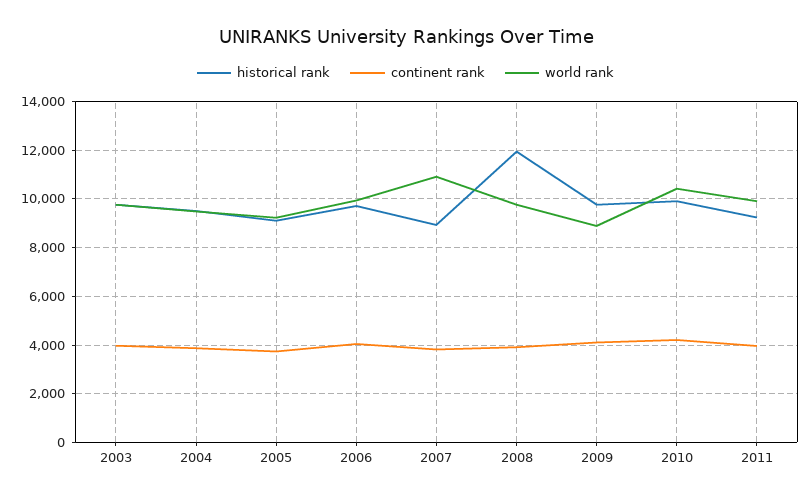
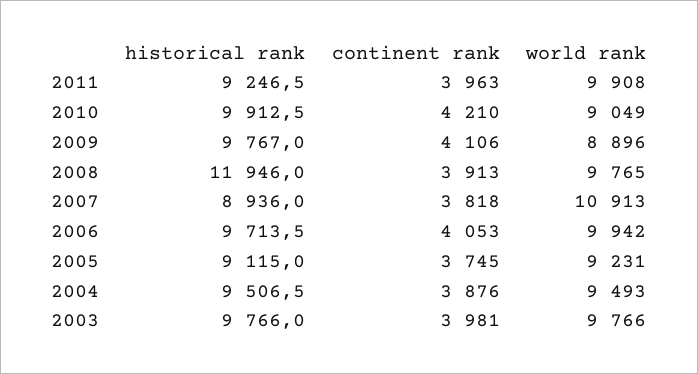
  {
    "historical rank": {
      "2003": 9766,
      "2004": 9506.5,
      "2005": 9115,
      "2006": 9713.5,
      "2007": 8936,
      "2008": 11946,
      "2009": 9767,
      "2010": 9912.5,
      "2011": 9246.5
    },
    "continent rank": {
      "2003": 3981,
      "2004": 3876,
      "2005": 3745,
      "2006": 4053,
      "2007": 3818,
      "2008": 3913,
      "2009": 4106,
      "2010": 4210,
      "2011": 3963
    },
    "world rank": {
      "2003": 9766,
      "2004": 9493,
      "2005": 9231,
      "2006": 9942,
      "2007": 10913,
      "2008": 9765,
      "2009": 8896,
-     "2010": 10500,
+     "2010": 9049,
      "2011": 9908
    }
  }

